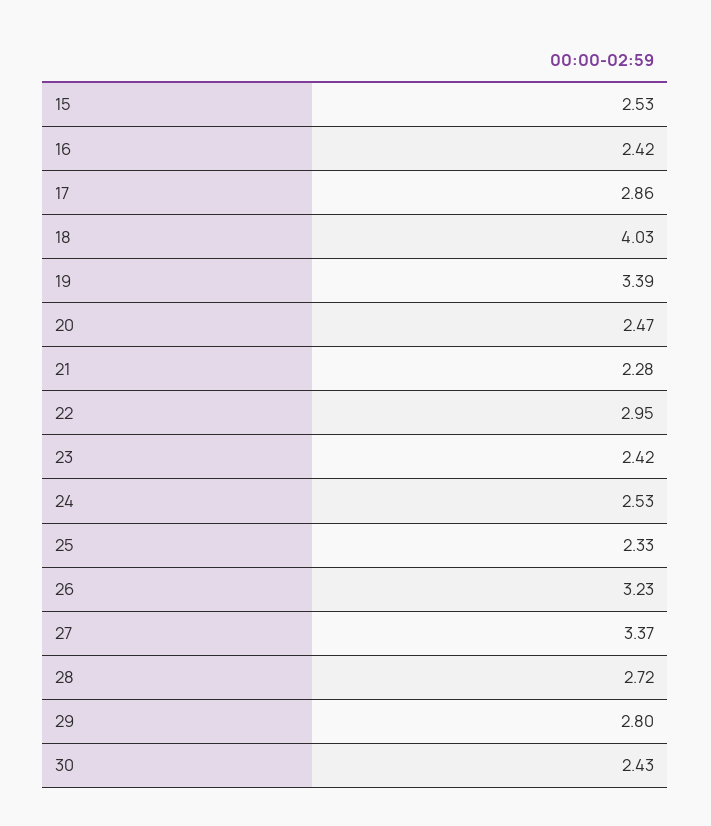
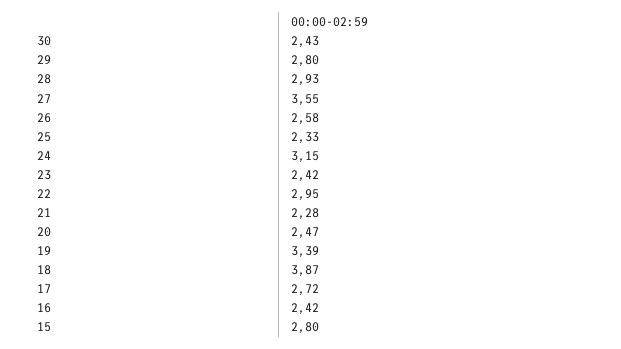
  {
-   "15": 2.53,
+   "15": 2.8,
    "16": 2.42,
-   "17": 2.86,
+   "17": 2.72,
-   "18": 4.03,
+   "18": 3.87,
    "19": 3.39,
    "20": 2.47,
    "21": 2.28,
    "22": 2.95,
    "23": 2.42,
-   "24": 2.53,
+   "24": 3.15,
    "25": 2.33,
-   "26": 3.23,
+   "26": 2.58,
-   "27": 3.37,
+   "27": 3.55,
-   "28": 2.72,
+   "28": 2.93,
    "29": 2.8,
    "30": 2.43
  }

